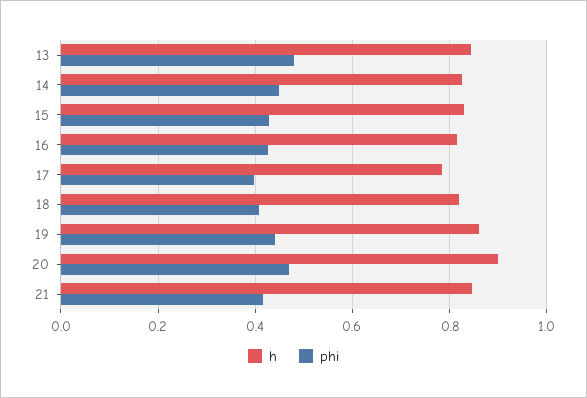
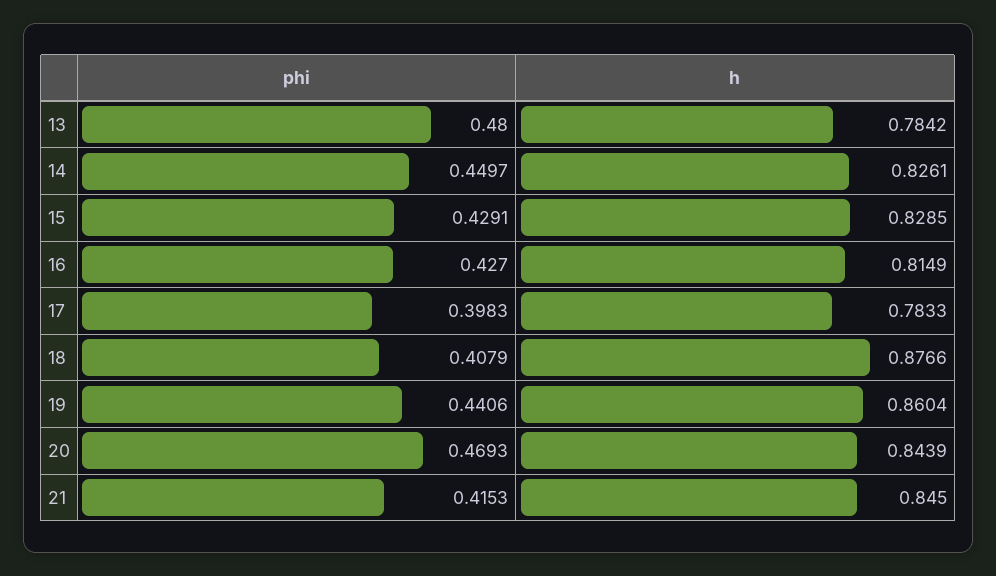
  {
    "h": {
-     "13": 0.84,
+     "13": 0.7842,
      "14": 0.8261,
      "15": 0.8285,
      "16": 0.8149,
      "17": 0.7833,
-     "18": 0.82,
+     "18": 0.8766,
      "19": 0.8604,
-     "20": 0.9,
+     "20": 0.8439,
      "21": 0.845
    },
    "phi": {
      "13": 0.48,
      "14": 0.4497,
      "15": 0.4291,
      "16": 0.427,
      "17": 0.3983,
      "18": 0.4079,
      "19": 0.4406,
      "20": 0.4693,
      "21": 0.4153
    }
  }

